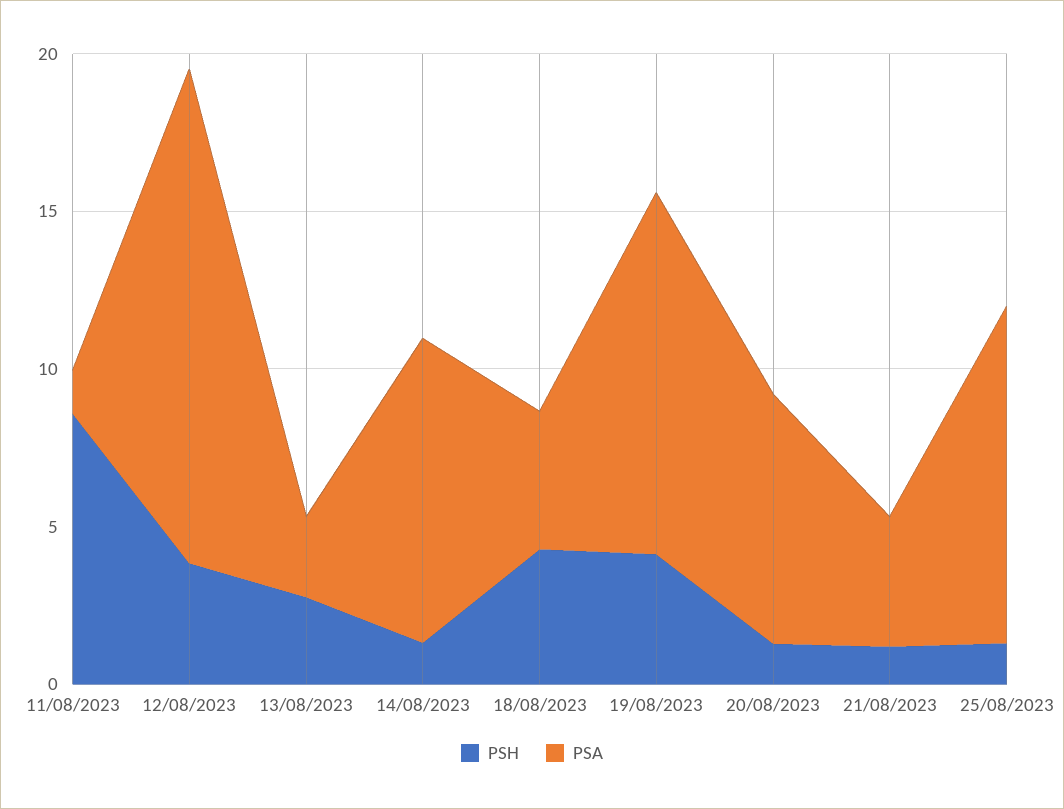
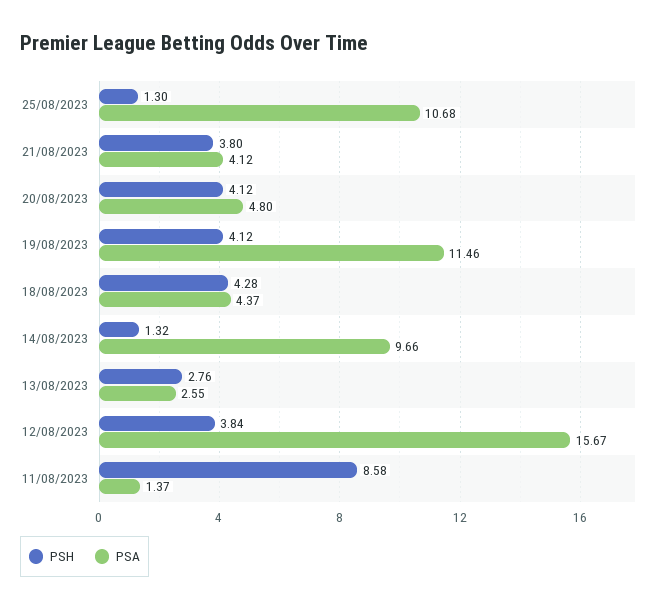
  {
    "PSH": {
      "11/08/2023": 8.58,
      "12/08/2023": 3.84,
      "13/08/2023": 2.76,
      "14/08/2023": 1.32,
      "18/08/2023": 4.28,
      "19/08/2023": 4.12,
-     "20/08/2023": 1,
+     "20/08/2023": 4.12,
-     "21/08/2023": 1,
+     "21/08/2023": 3.8,
      "25/08/2023": 1.3
    },
    "PSA": {
      "11/08/2023": 1.37,
      "12/08/2023": 15.67,
      "13/08/2023": 2.55,
      "14/08/2023": 9.66,
      "18/08/2023": 4.37,
      "19/08/2023": 11.46,
-     "20/08/2023": 8,
+     "20/08/2023": 4.8,
      "21/08/2023": 4.12,
      "25/08/2023": 10.68
    }
  }

